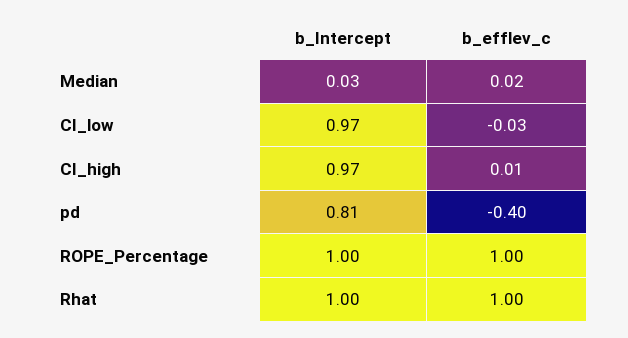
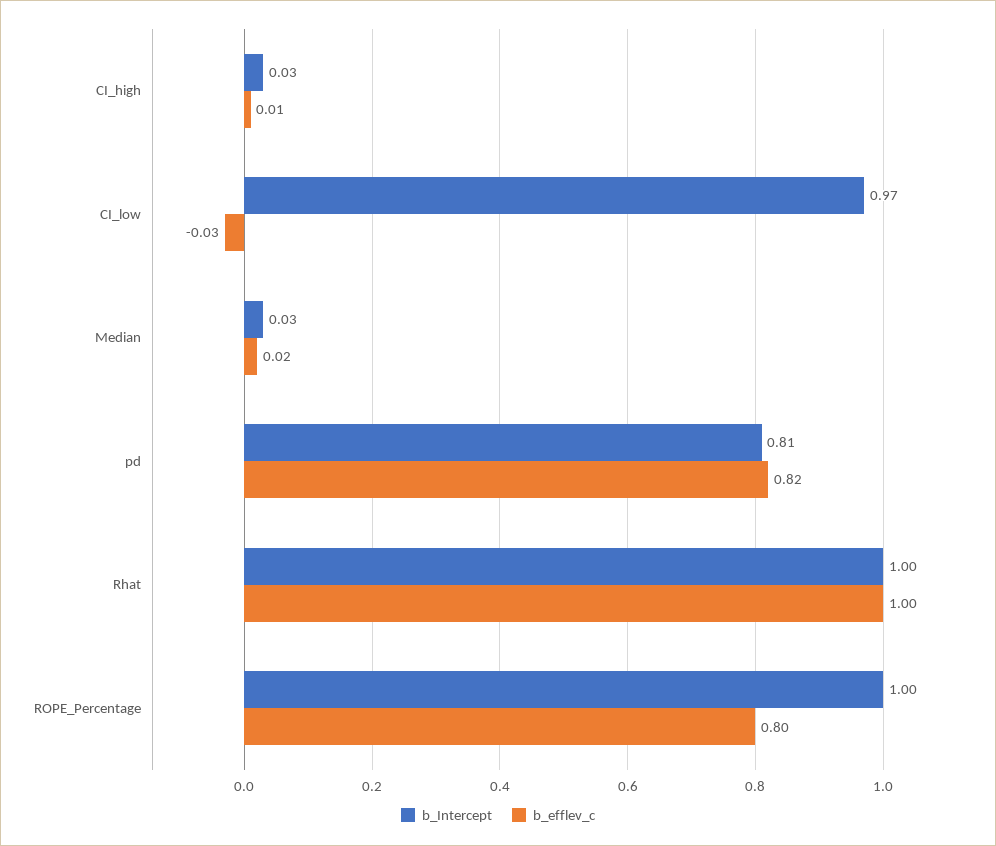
  {
    "b_Intercept": {
      "Median": 0.03,
      "CI_low": 0.97,
-     "CI_high": 0.97,
+     "CI_high": 0.03,
      "pd": 0.81,
      "ROPE_Percentage": 1,
      "Rhat": 1
    },
    "b_efflev_c": {
      "Median": 0.02,
      "CI_low": -0.03,
      "CI_high": 0.01,
-     "pd": -0.4,
+     "pd": 0.82,
-     "ROPE_Percentage": 1,
+     "ROPE_Percentage": 0.8,
      "Rhat": 1
    }
  }

